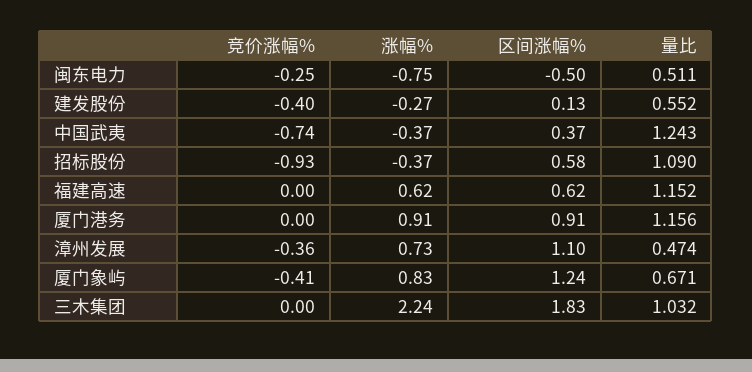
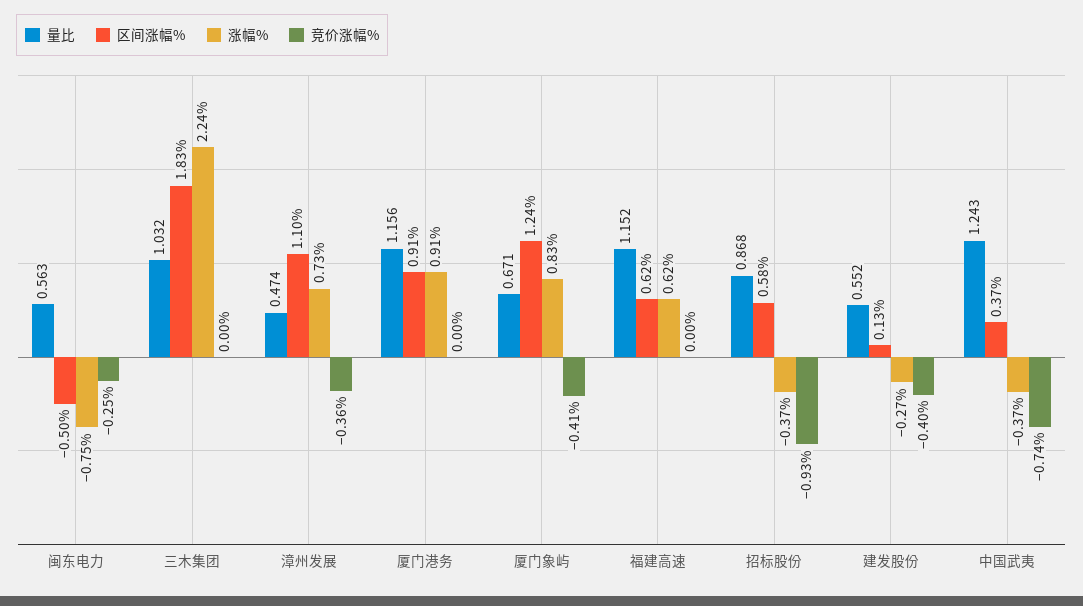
  {
    "竞价涨幅%": {
      "闽东电力": -0.25,
      "建发股份": -0.4,
      "中国武夷": -0.74,
      "招标股份": -0.93,
      "福建高速": 0,
      "厦门港务": 0,
      "漳州发展": -0.36,
      "厦门象屿": -0.41,
      "三木集团": 0
    },
    "涨幅%": {
      "闽东电力": -0.75,
      "建发股份": -0.27,
      "中国武夷": -0.37,
      "招标股份": -0.37,
      "福建高速": 0.62,
      "厦门港务": 0.91,
      "漳州发展": 0.73,
      "厦门象屿": 0.83,
      "三木集团": 2.24
    },
    "区间涨幅%": {
      "闽东电力": -0.5,
      "建发股份": 0.13,
      "中国武夷": 0.37,
      "招标股份": 0.58,
      "福建高速": 0.62,
      "厦门港务": 0.91,
      "漳州发展": 1.1,
      "厦门象屿": 1.24,
      "三木集团": 1.83
    },
    "量比": {
-     "闽东电力": 0.511,
+     "闽东电力": 0.563,
      "建发股份": 0.552,
      "中国武夷": 1.243,
-     "招标股份": 1.09,
+     "招标股份": 0.868,
      "福建高速": 1.152,
      "厦门港务": 1.156,
      "漳州发展": 0.474,
      "厦门象屿": 0.671,
      "三木集团": 1.032
    }
  }

